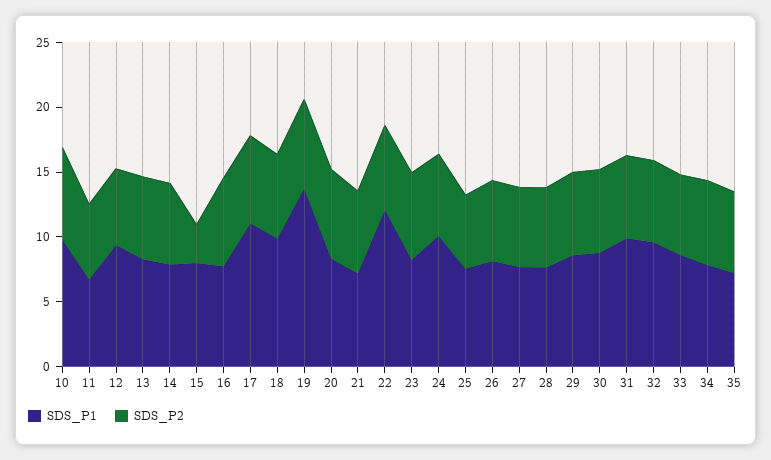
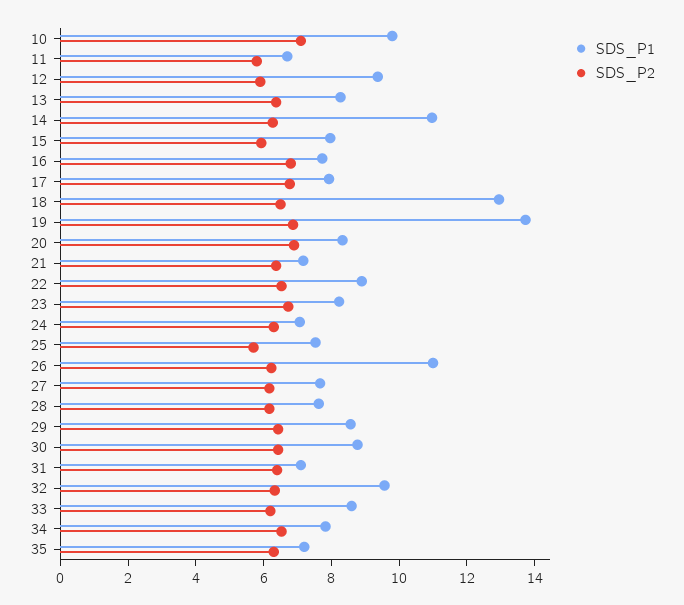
  {
    "SDS_P1": {
      "10": 10,
      "11": 6.5,
      "12": 9.5,
      "13": 8.5,
-     "14": 8,
+     "14": 11,
      "15": 8,
      "16": 7.5,
-     "17": 11,
+     "17": 8,
-     "18": 10,
+     "18": 13,
      "19": 13.5,
      "20": 8.5,
      "21": 7,
-     "22": 12,
+     "22": 9,
      "23": 8,
-     "24": 10,
+     "24": 7,
      "25": 7.5,
-     "26": 8,
+     "26": 11,
      "27": 7.5,
      "28": 7.5,
      "29": 8.5,
      "30": 9,
-     "31": 10,
+     "31": 7,
      "32": 9.5,
      "33": 8.5,
      "34": 8,
      "35": 7
    },
    "SDS_P2": {
      "10": 7,
      "11": 6,
      "12": 6,
      "13": 6.5,
      "14": 6.5,
-     "15": 3,
+     "15": 6,
      "16": 7,
      "17": 7,
      "18": 6.5,
      "19": 7,
      "20": 7,
      "21": 6.5,
      "22": 6.5,
      "23": 6.5,
      "24": 6.5,
      "25": 5.5,
      "26": 6,
      "27": 6,
      "28": 6,
      "29": 6.5,
      "30": 6.5,
      "31": 6.5,
      "32": 6.5,
      "33": 6,
      "34": 6.5,
      "35": 6.5
    }
  }

